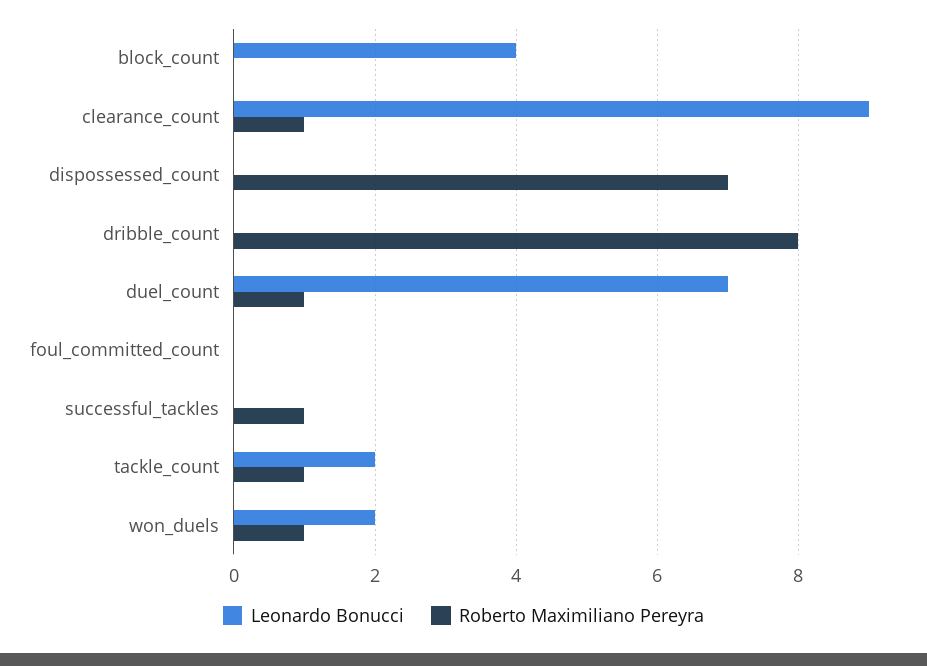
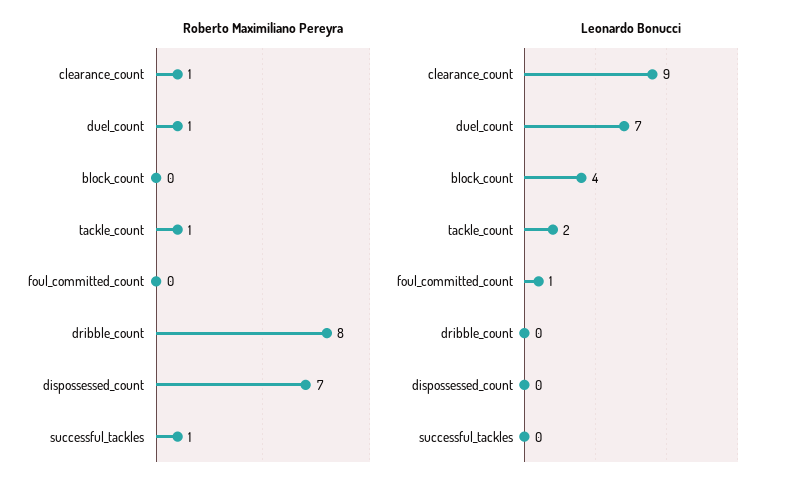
  {
    "Leonardo Bonucci": {
      "block_count": 4,
      "clearance_count": 9,
      "dispossessed_count": 0,
      "dribble_count": 0,
      "duel_count": 7,
-     "foul_committed_count": 0,
+     "foul_committed_count": 1,
      "successful_tackles": 0,
-     "tackle_count": 2,
+     "tackle_count": 2
-     "won_duels": 2
    },
    "Roberto Maximiliano Pereyra": {
      "block_count": 0,
      "clearance_count": 1,
      "dispossessed_count": 7,
      "dribble_count": 8,
      "duel_count": 1,
      "foul_committed_count": 0,
      "successful_tackles": 1,
-     "tackle_count": 1,
+     "tackle_count": 1
-     "won_duels": 1
    }
  }

